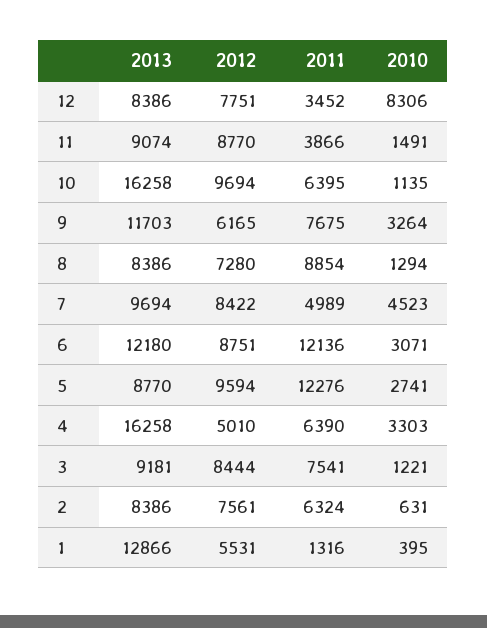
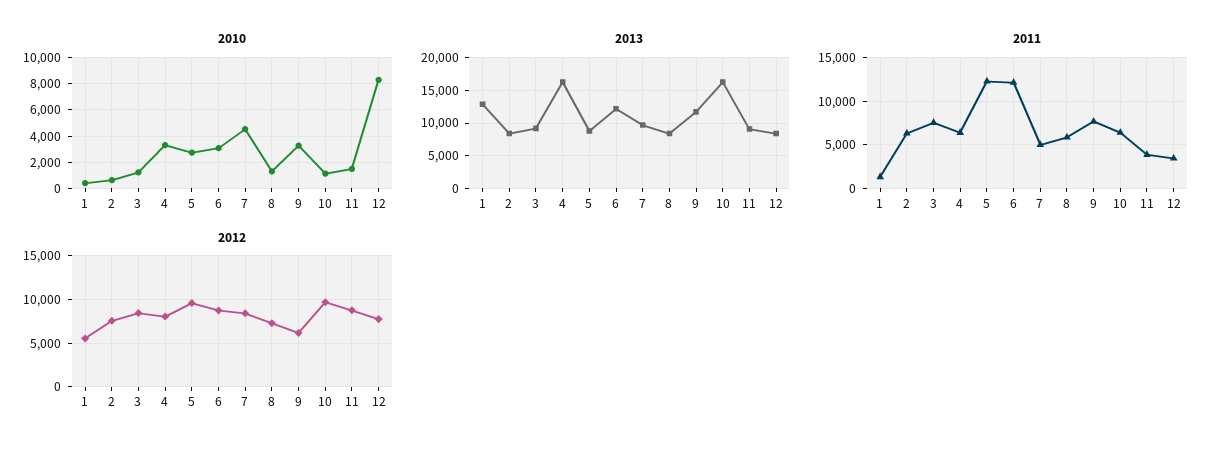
  {
    "2013": {
      "12": 8386,
      "11": 9074,
      "10": 16258,
      "9": 11703,
      "8": 8386,
      "7": 9694,
      "6": 12180,
      "5": 8770,
      "4": 16258,
      "3": 9181,
      "2": 8386,
      "1": 12866
    },
    "2012": {
      "12": 7751,
      "11": 8770,
      "10": 9694,
      "9": 6165,
      "8": 7280,
      "7": 8422,
      "6": 8751,
      "5": 9594,
-     "4": 5010,
+     "4": 8000,
      "3": 8444,
      "2": 7561,
      "1": 5531
    },
    "2011": {
      "12": 3452,
      "11": 3866,
      "10": 6395,
      "9": 7675,
-     "8": 8854,
+     "8": 6000,
      "7": 4989,
      "6": 12136,
      "5": 12276,
      "4": 6390,
      "3": 7541,
      "2": 6324,
      "1": 1316
    },
    "2010": {
      "12": 8306,
      "11": 1491,
      "10": 1135,
      "9": 3264,
      "8": 1294,
      "7": 4523,
      "6": 3071,
      "5": 2741,
      "4": 3303,
      "3": 1221,
      "2": 631,
      "1": 395
    }
  }

